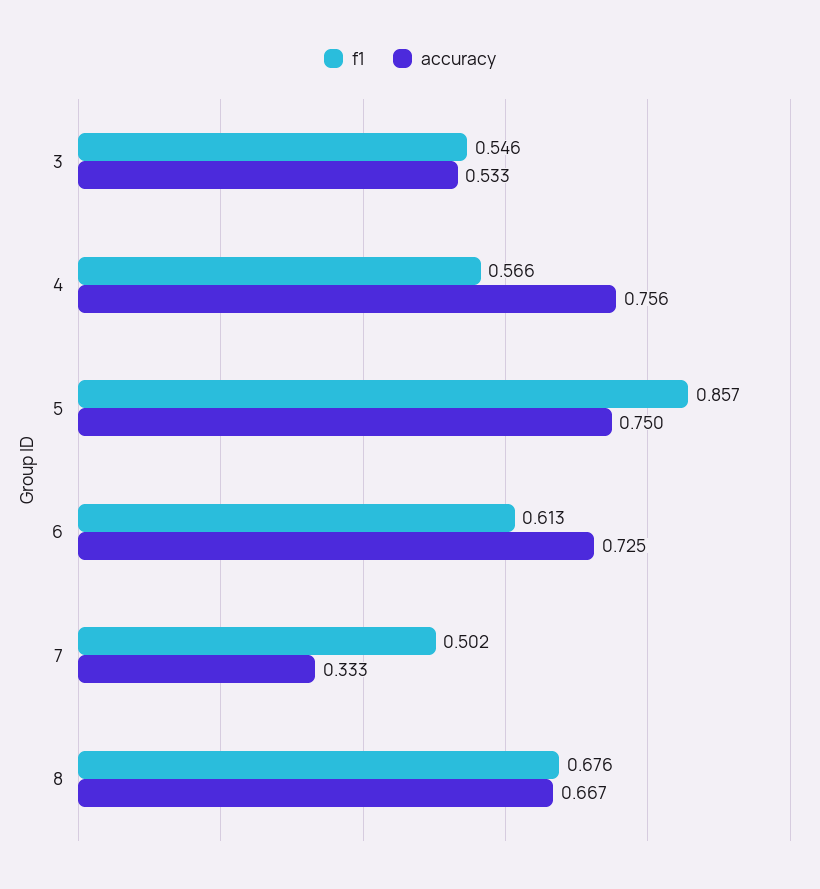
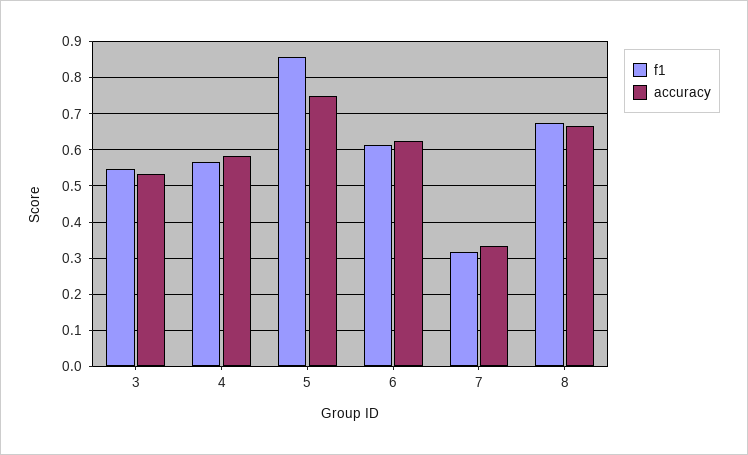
  {
    "f1": {
      "3": 0.546,
      "4": 0.566,
      "5": 0.857,
      "6": 0.613,
-     "7": 0.502,
+     "7": 0.32,
      "8": 0.676
    },
    "accuracy": {
      "3": 0.533,
-     "4": 0.756,
+     "4": 0.58,
      "5": 0.75,
-     "6": 0.725,
+     "6": 0.62,
      "7": 0.333,
      "8": 0.667
    }
  }

